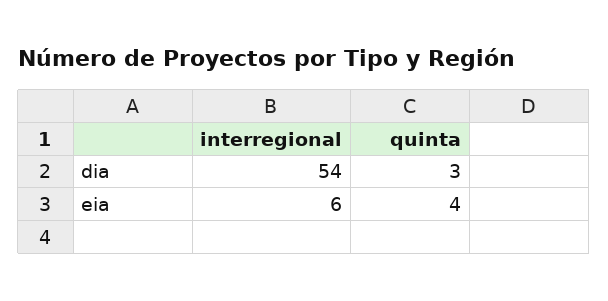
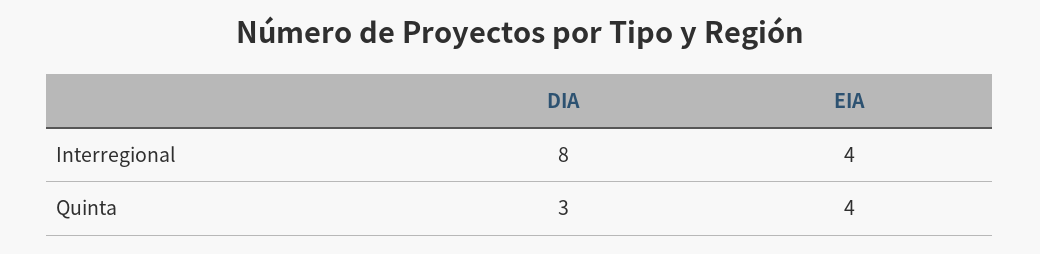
  {
    "interregional": {
-     "dia": 54,
+     "dia": 8,
-     "eia": 6
+     "eia": 4
    },
    "quinta": {
      "dia": 3,
      "eia": 4
    }
  }

